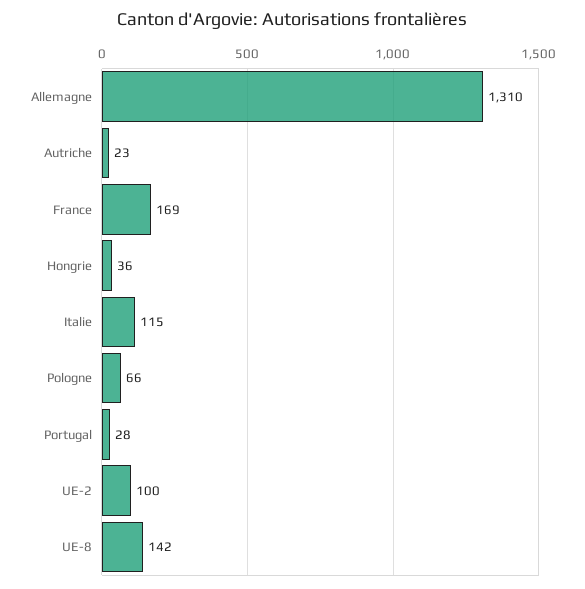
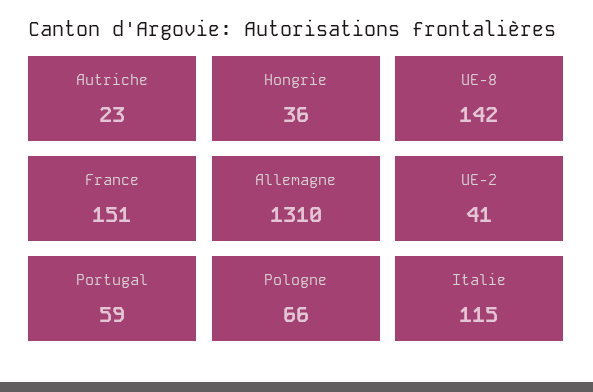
  {
    "Allemagne": 1310,
    "Autriche": 23,
-   "France": 169,
+   "France": 151,
    "Hongrie": 36,
    "Italie": 115,
    "Pologne": 66,
-   "Portugal": 28,
+   "Portugal": 59,
-   "UE-2": 100,
+   "UE-2": 41,
    "UE-8": 142
  }

